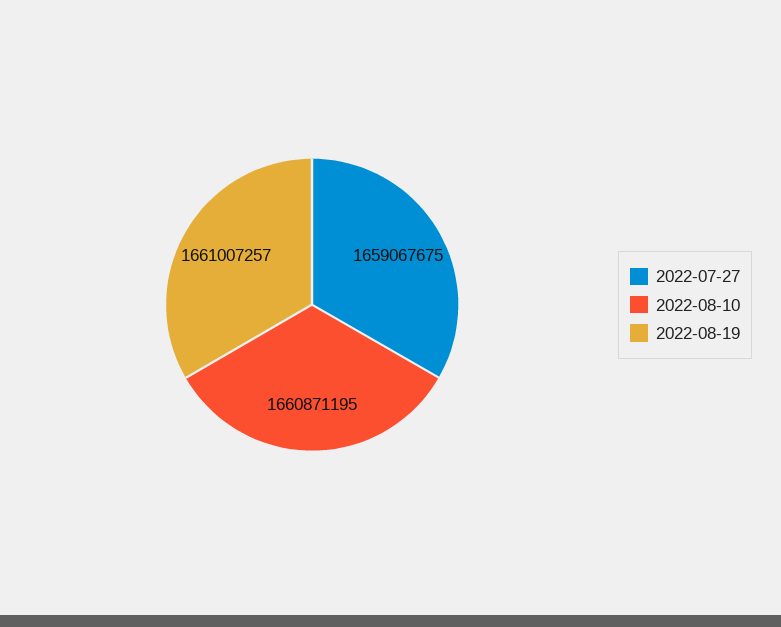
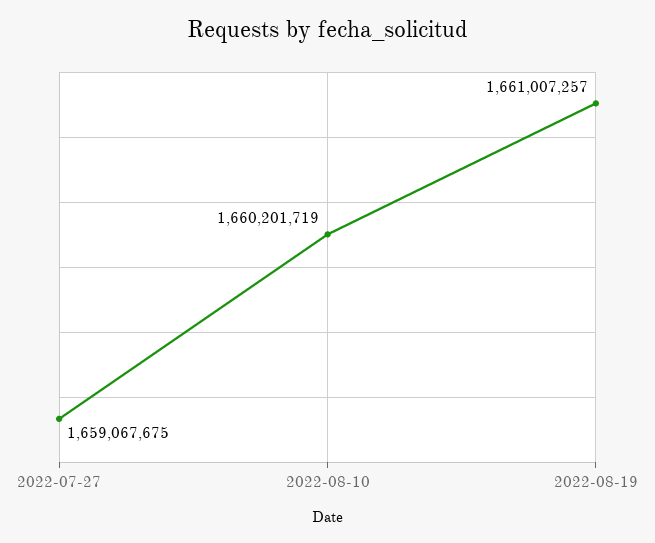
  {
    "2022-07-27": 1659067675,
-   "2022-08-10": 1660871195,
+   "2022-08-10": 1660201719,
    "2022-08-19": 1661007257
  }

